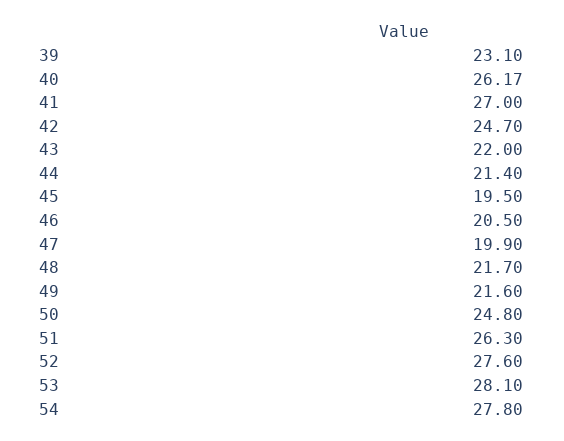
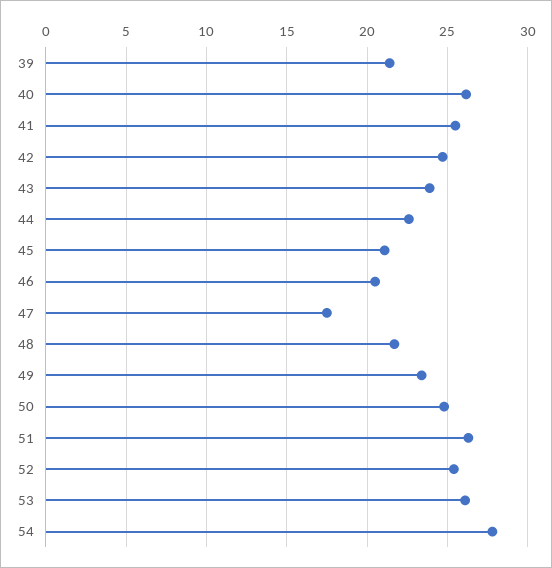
  {
-   "39": 23.1,
+   "39": 21.5,
    "40": 26.17,
-   "41": 27,
+   "41": 25.5,
    "42": 24.7,
-   "43": 22,
+   "43": 24,
-   "44": 21.4,
+   "44": 22.5,
-   "45": 19.5,
+   "45": 21,
    "46": 20.5,
-   "47": 19.9,
+   "47": 17.5,
    "48": 21.7,
-   "49": 21.6,
+   "49": 23.5,
    "50": 24.8,
    "51": 26.3,
-   "52": 27.6,
+   "52": 25.5,
-   "53": 28.1,
+   "53": 26,
    "54": 27.8
  }

